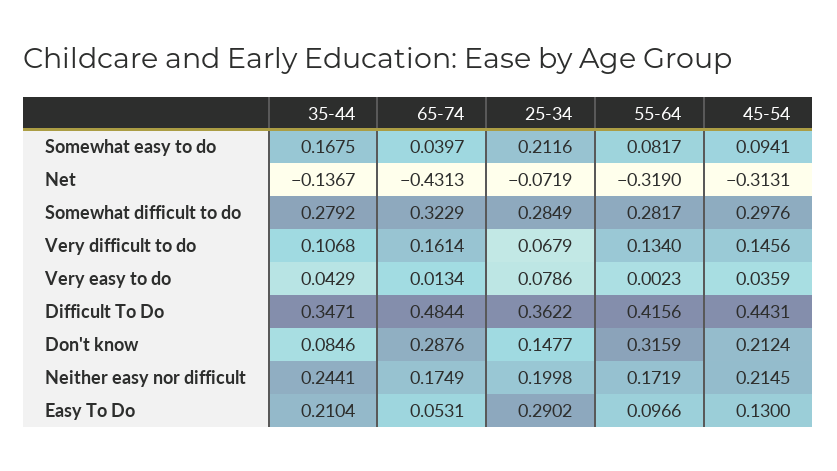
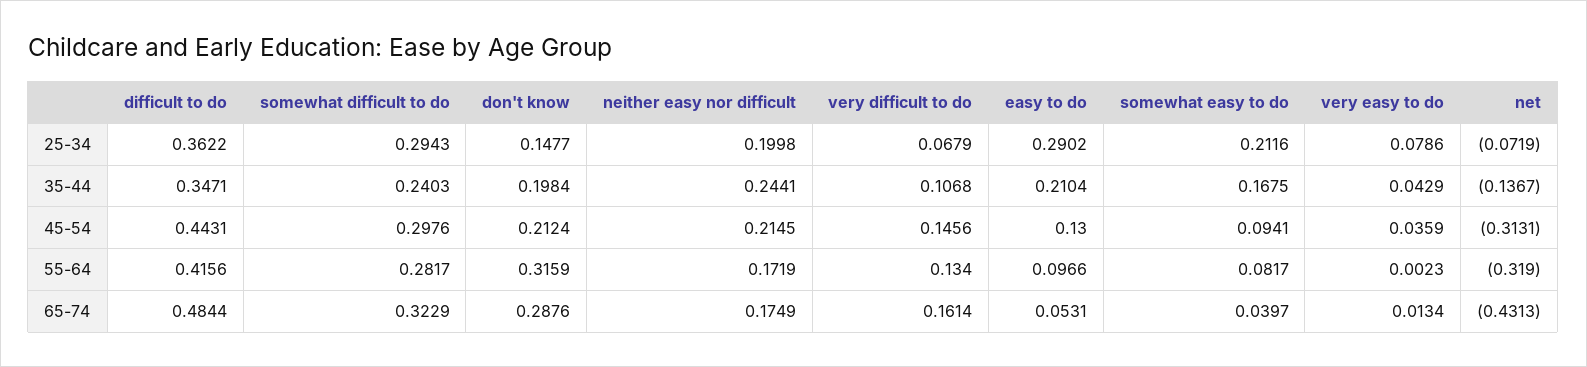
  {
    "35-44": {
      "Somewhat easy to do": 0.1675,
      "Net": -0.1367,
-     "Somewhat difficult to do": 0.2792,
+     "Somewhat difficult to do": 0.2403,
      "Very difficult to do": 0.1068,
      "Very easy to do": 0.0429,
      "Difficult To Do": 0.3471,
-     "Don't know": 0.0846,
+     "Don't know": 0.1984,
      "Neither easy nor difficult": 0.2441,
      "Easy To Do": 0.2104
    },
    "65-74": {
      "Somewhat easy to do": 0.0397,
      "Net": -0.4313,
      "Somewhat difficult to do": 0.3229,
      "Very difficult to do": 0.1614,
      "Very easy to do": 0.0134,
      "Difficult To Do": 0.4844,
      "Don't know": 0.2876,
      "Neither easy nor difficult": 0.1749,
      "Easy To Do": 0.0531
    },
    "25-34": {
      "Somewhat easy to do": 0.2116,
      "Net": -0.0719,
-     "Somewhat difficult to do": 0.2849,
+     "Somewhat difficult to do": 0.2943,
      "Very difficult to do": 0.0679,
      "Very easy to do": 0.0786,
      "Difficult To Do": 0.3622,
      "Don't know": 0.1477,
      "Neither easy nor difficult": 0.1998,
      "Easy To Do": 0.2902
    },
    "55-64": {
      "Somewhat easy to do": 0.0817,
      "Net": -0.319,
      "Somewhat difficult to do": 0.2817,
      "Very difficult to do": 0.134,
      "Very easy to do": 0.0023,
      "Difficult To Do": 0.4156,
      "Don't know": 0.3159,
      "Neither easy nor difficult": 0.1719,
      "Easy To Do": 0.0966
    },
    "45-54": {
      "Somewhat easy to do": 0.0941,
      "Net": -0.3131,
      "Somewhat difficult to do": 0.2976,
      "Very difficult to do": 0.1456,
      "Very easy to do": 0.0359,
      "Difficult To Do": 0.4431,
      "Don't know": 0.2124,
      "Neither easy nor difficult": 0.2145,
      "Easy To Do": 0.13
    }
  }

